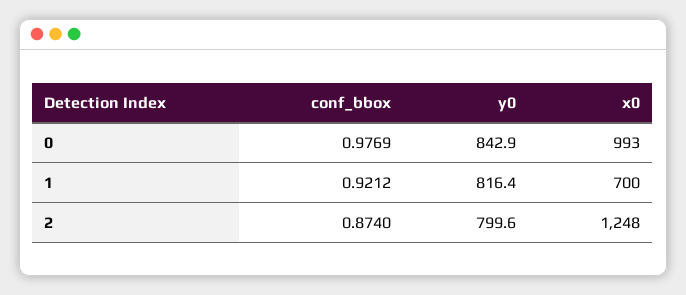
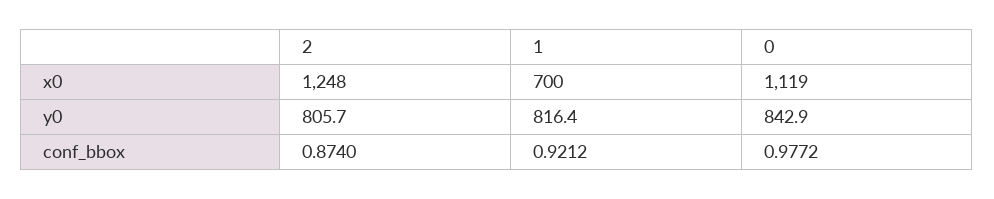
  {
    "conf_bbox": {
-     "0": 0.9769,
+     "0": 0.9772,
      "1": 0.9212,
      "2": 0.874
    },
    "y0": {
      "0": 842.9,
      "1": 816.4,
-     "2": 799.6
+     "2": 805.7
    },
    "x0": {
-     "0": 993,
+     "0": 1119,
      "1": 700,
      "2": 1248
    }
  }

